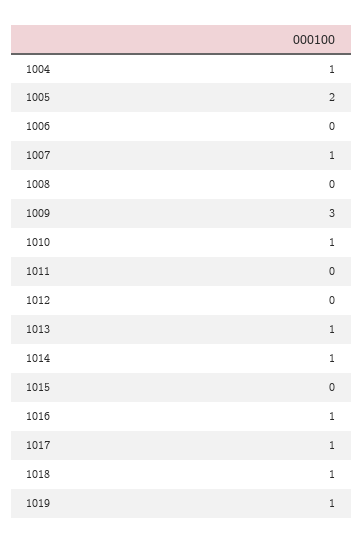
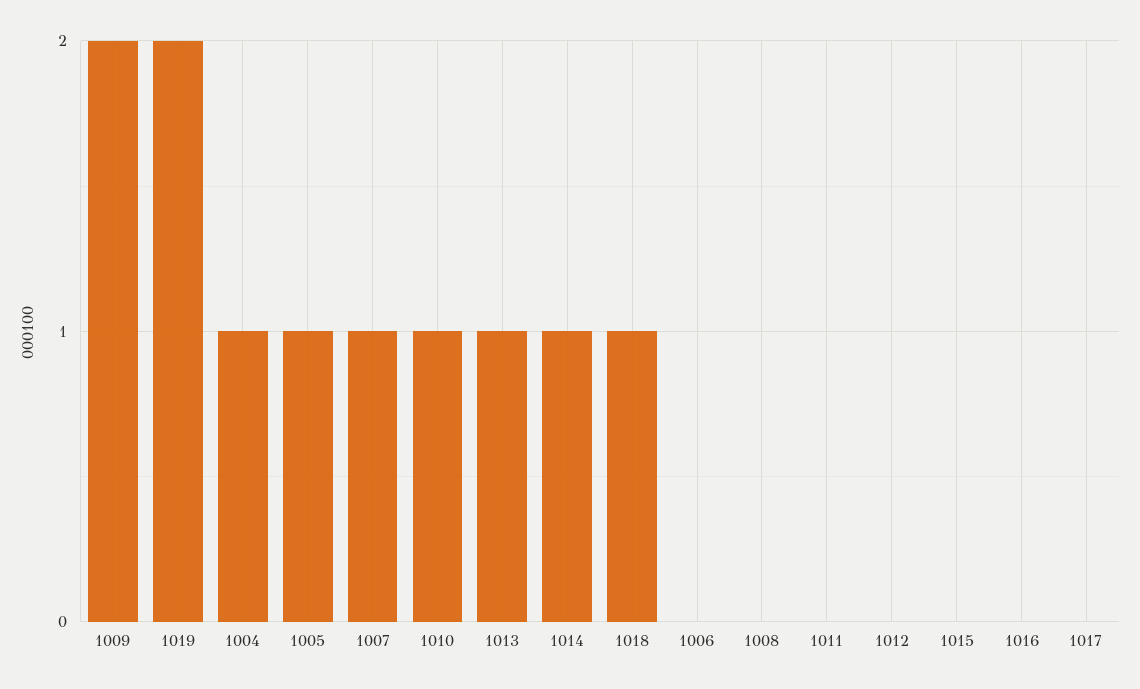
  {
    "1004": 1,
-   "1005": 2,
+   "1005": 1,
    "1006": 0,
    "1007": 1,
    "1008": 0,
-   "1009": 3,
+   "1009": 2,
    "1010": 1,
    "1011": 0,
    "1012": 0,
    "1013": 1,
    "1014": 1,
    "1015": 0,
-   "1016": 1,
+   "1016": 0,
-   "1017": 1,
+   "1017": 0,
    "1018": 1,
-   "1019": 1
+   "1019": 2
  }

